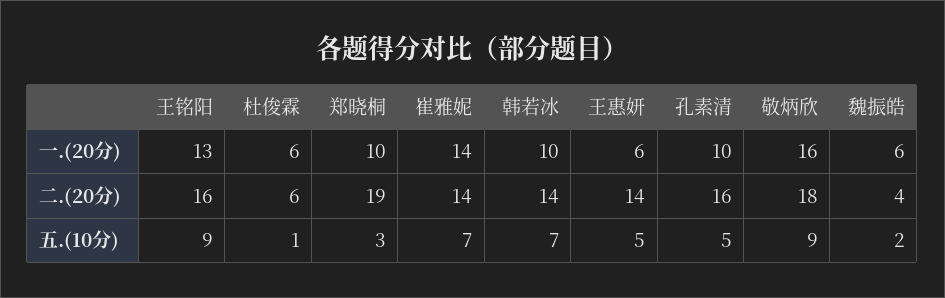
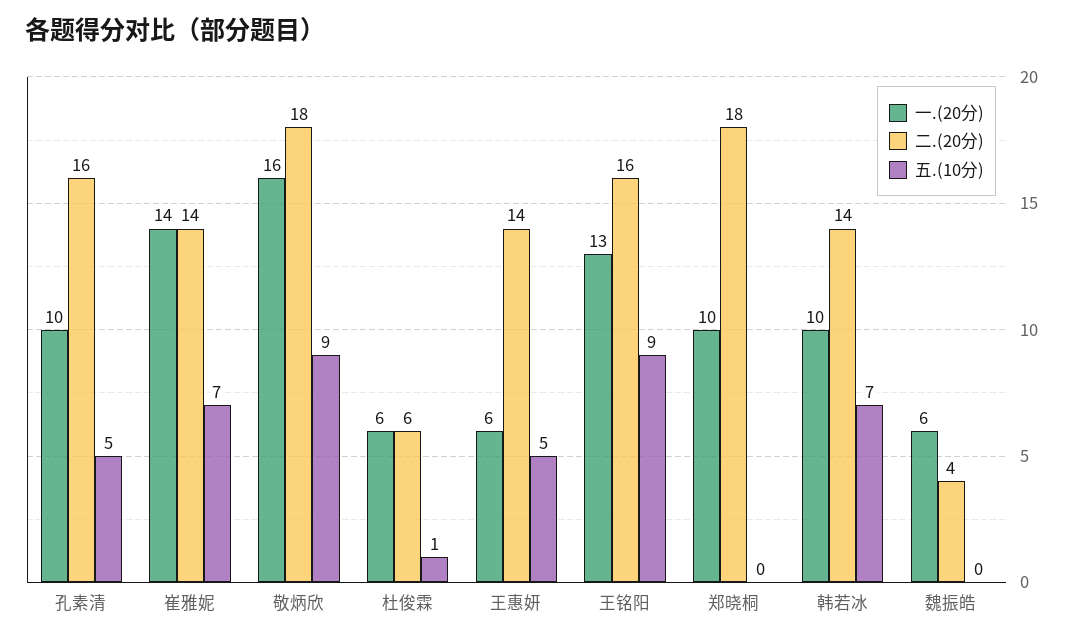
  {
    "一.(20分)": {
      "王铭阳": 13,
      "杜俊霖": 6,
      "郑晓桐": 10,
      "崔雅妮": 14,
      "韩若冰": 10,
      "王惠妍": 6,
      "孔素清": 10,
      "敬炳欣": 16,
      "魏振皓": 6
    },
    "二.(20分)": {
      "王铭阳": 16,
      "杜俊霖": 6,
-     "郑晓桐": 19,
+     "郑晓桐": 18,
      "崔雅妮": 14,
      "韩若冰": 14,
      "王惠妍": 14,
      "孔素清": 16,
      "敬炳欣": 18,
      "魏振皓": 4
    },
    "五.(10分)": {
      "王铭阳": 9,
      "杜俊霖": 1,
-     "郑晓桐": 3,
+     "郑晓桐": 0,
      "崔雅妮": 7,
      "韩若冰": 7,
      "王惠妍": 5,
      "孔素清": 5,
      "敬炳欣": 9,
-     "魏振皓": 2
+     "魏振皓": 0
    }
  }

